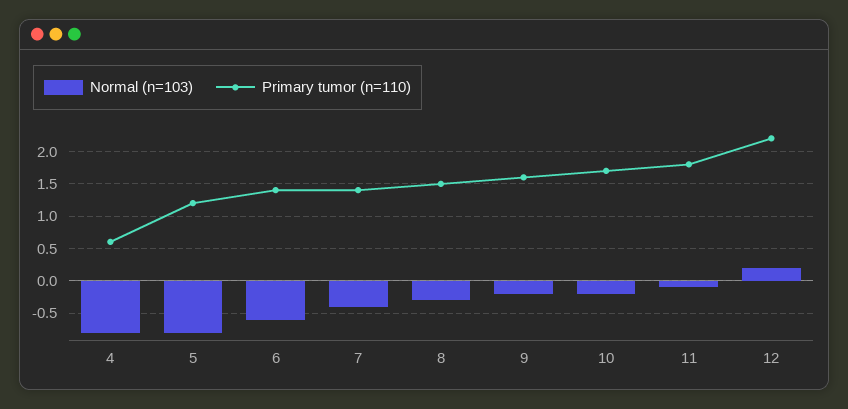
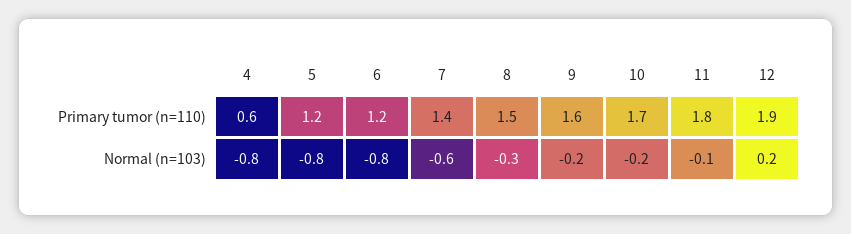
  {
    "Normal (n=103)": {
      "4": -0.8,
      "5": -0.8,
-     "6": -0.6,
+     "6": -0.8,
-     "7": -0.4,
+     "7": -0.6,
      "8": -0.3,
      "9": -0.2,
      "10": -0.2,
      "11": -0.1,
      "12": 0.2
    },
    "Primary tumor (n=110)": {
      "4": 0.6,
      "5": 1.2,
-     "6": 1.4,
+     "6": 1.2,
      "7": 1.4,
      "8": 1.5,
      "9": 1.6,
      "10": 1.7,
      "11": 1.8,
-     "12": 2.2
+     "12": 1.9
    }
  }

